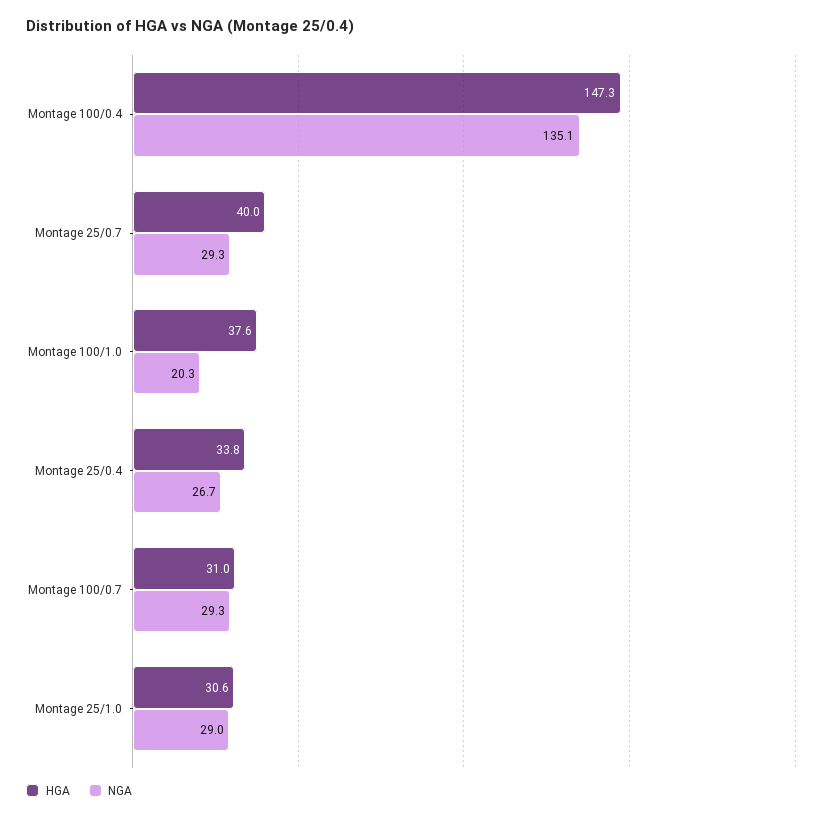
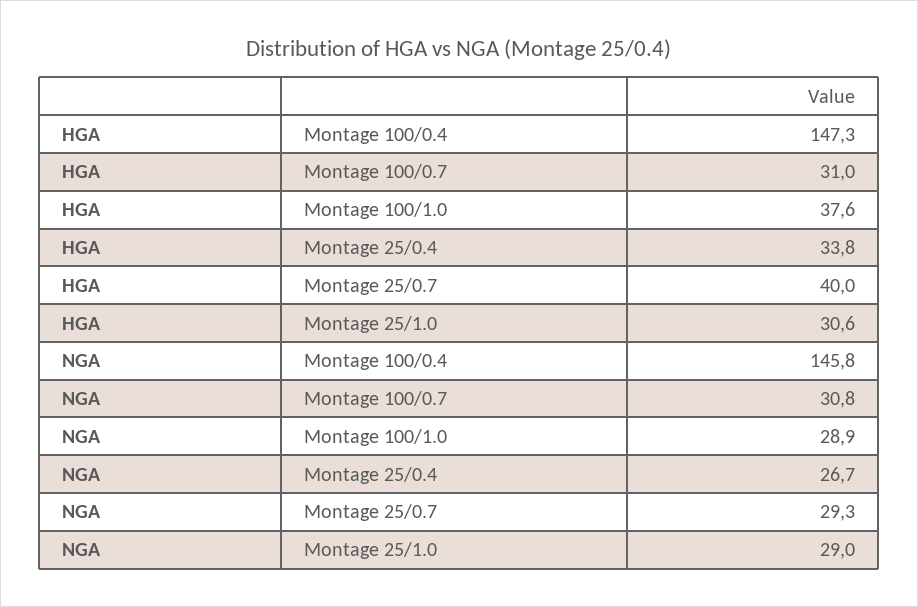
  {
    "HGA": {
      "Montage 100/0.4": 147.3,
      "Montage 25/0.7": 40,
      "Montage 100/1.0": 37.6,
      "Montage 25/0.4": 33.8,
      "Montage 100/0.7": 31,
      "Montage 25/1.0": 30.6
    },
    "NGA": {
-     "Montage 100/0.4": 135.1,
+     "Montage 100/0.4": 145.8,
      "Montage 25/0.7": 29.3,
-     "Montage 100/1.0": 20.3,
+     "Montage 100/1.0": 28.9,
      "Montage 25/0.4": 26.7,
-     "Montage 100/0.7": 29.3,
+     "Montage 100/0.7": 30.8,
      "Montage 25/1.0": 29
    }
  }

